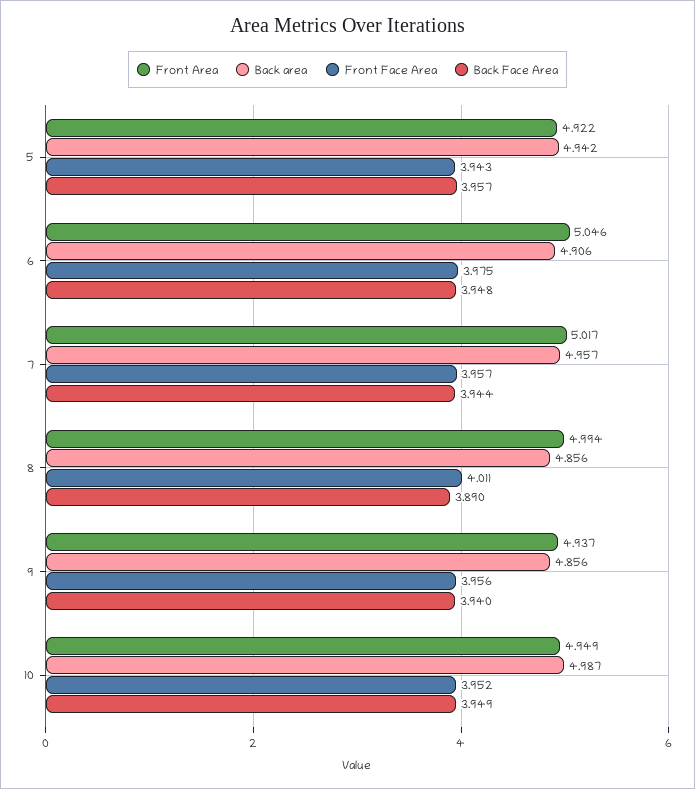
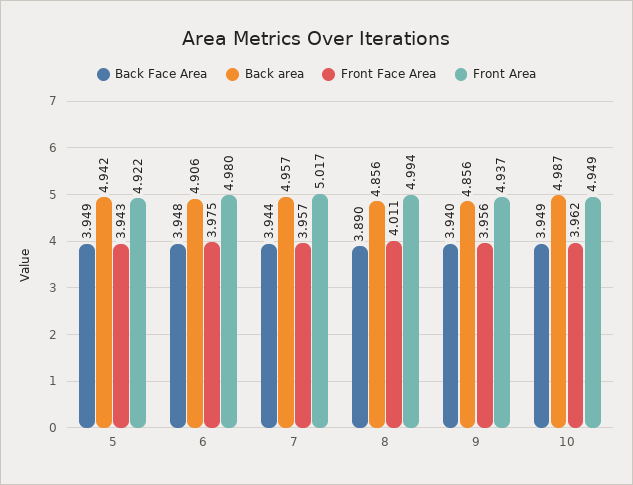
  {
    "Front Area": {
      "5": 4.922,
-     "6": 5.046,
+     "6": 4.98,
      "7": 5.017,
      "8": 4.994,
      "9": 4.937,
      "10": 4.949
    },
    "Back area": {
      "5": 4.942,
      "6": 4.906,
      "7": 4.957,
      "8": 4.856,
      "9": 4.856,
      "10": 4.987
    },
    "Front Face Area": {
      "5": 3.943,
      "6": 3.975,
      "7": 3.957,
      "8": 4.011,
      "9": 3.956,
-     "10": 3.952
+     "10": 3.962
    },
    "Back Face Area": {
-     "5": 3.957,
+     "5": 3.949,
      "6": 3.948,
      "7": 3.944,
      "8": 3.89,
      "9": 3.94,
      "10": 3.949
    }
  }

